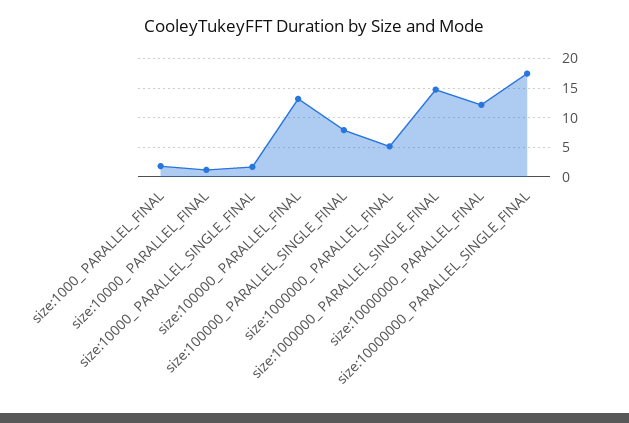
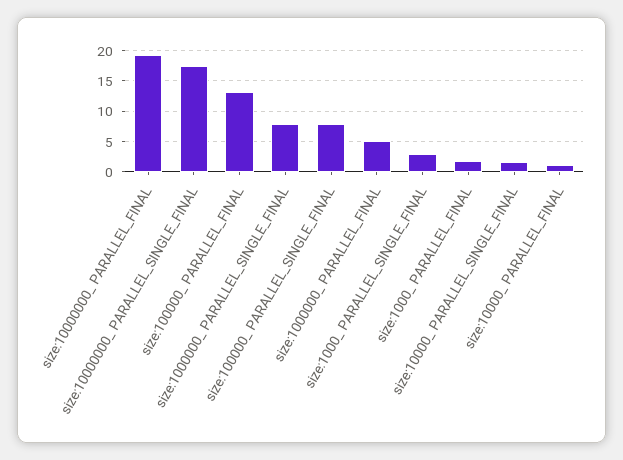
  {
    "size:1000_ PARALLEL_FINAL": 2,
    "size:10000_ PARALLEL_FINAL": 1,
    "size:10000_ PARALLEL_SINGLE_FINAL": 2,
    "size:100000_ PARALLEL_FINAL": 13,
    "size:100000_ PARALLEL_SINGLE_FINAL": 8,
    "size:1000000_ PARALLEL_FINAL": 5,
-   "size:1000000_ PARALLEL_SINGLE_FINAL": 15,
+   "size:1000000_ PARALLEL_SINGLE_FINAL": 8,
-   "size:10000000_ PARALLEL_FINAL": 12.5,
+   "size:10000000_ PARALLEL_FINAL": 19,
-   "size:10000000_ PARALLEL_SINGLE_FINAL": 17
+   "size:10000000_ PARALLEL_SINGLE_FINAL": 17,
+   "size:1000_ PARALLEL_SINGLE_FINAL": 3
  }

